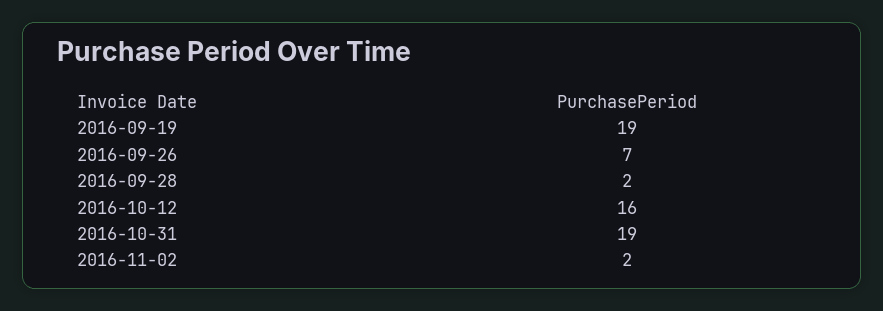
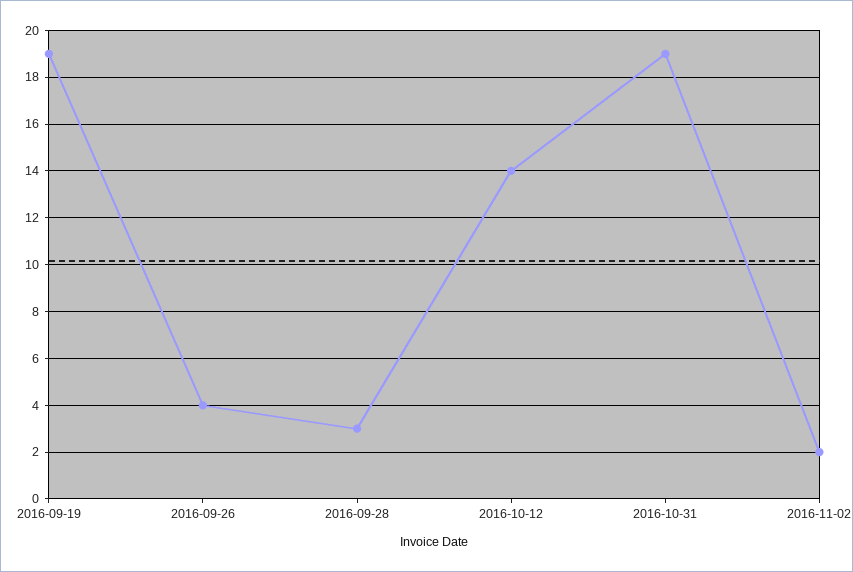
  {
    "2016-09-19": 19,
-   "2016-09-26": 7,
+   "2016-09-26": 4,
-   "2016-09-28": 2,
+   "2016-09-28": 3,
-   "2016-10-12": 16,
+   "2016-10-12": 14,
    "2016-10-31": 19,
    "2016-11-02": 2
  }

